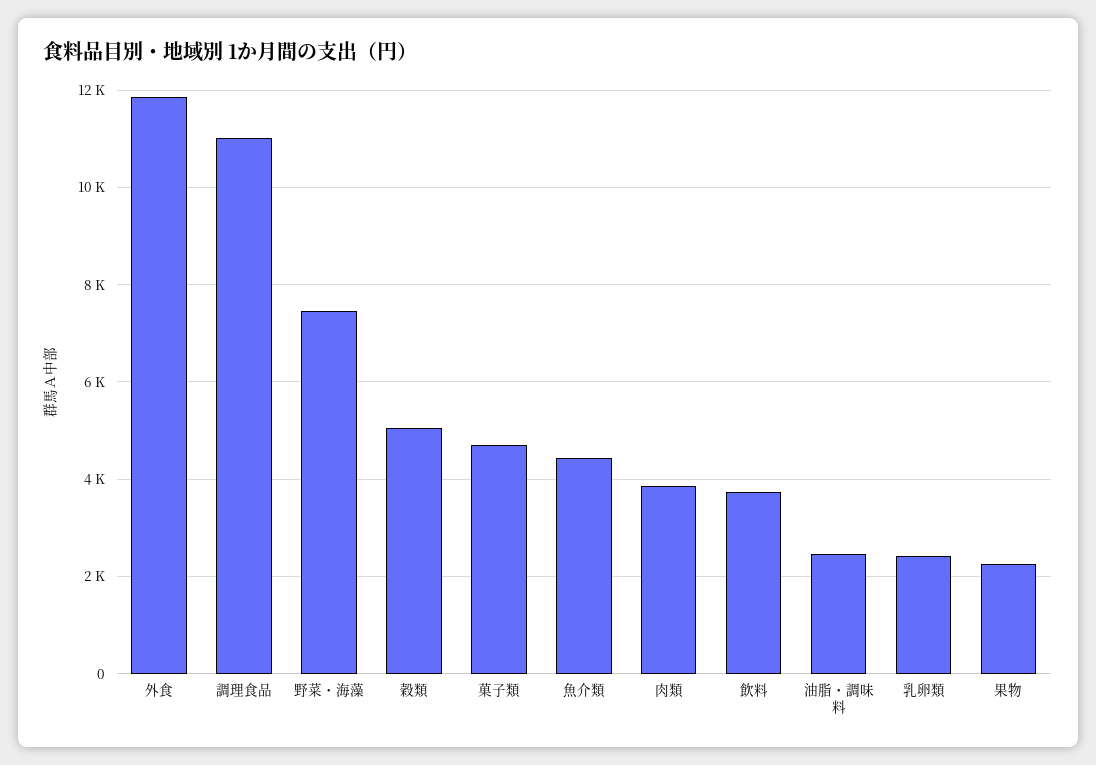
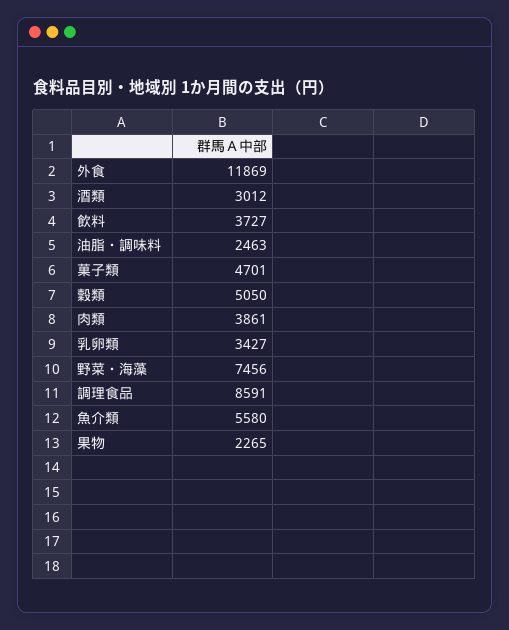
  {
    "外食": 11869,
-   "調理食品": 11000,
+   "調理食品": 8591,
    "野菜・海藻": 7456,
    "穀類": 5050,
    "菓子類": 4701,
-   "魚介類": 4400,
+   "魚介類": 5580,
    "肉類": 3861,
    "飲料": 3727,
    "油脂・調味料": 2463,
-   "乳卵類": 2400,
+   "乳卵類": 3427,
-   "果物": 2265
+   "果物": 2265,
+   "酒類": 3012
  }

